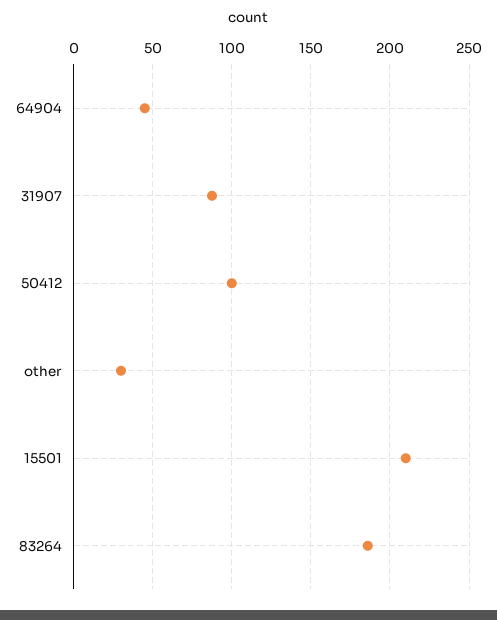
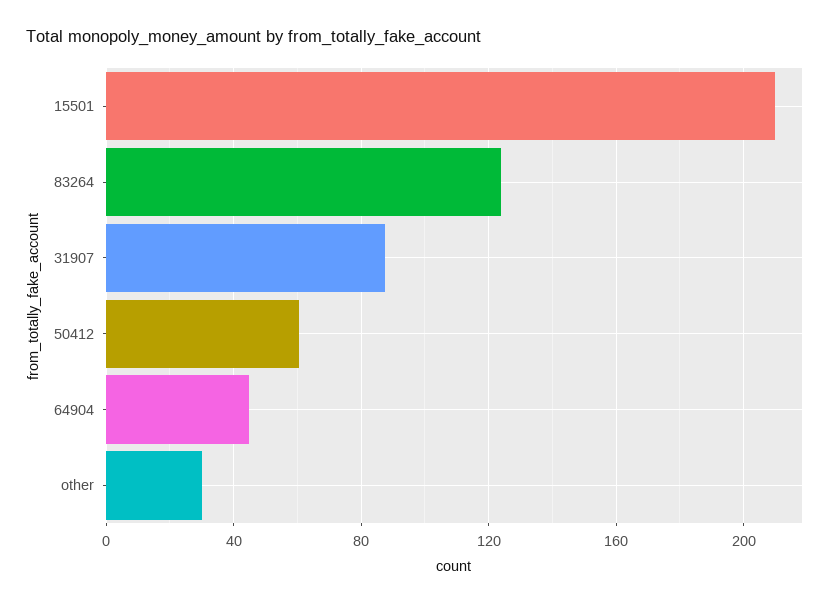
  {
    "64904": 45,
    "31907": 90,
-   "50412": 100,
+   "50412": 60,
    "other": 30,
    "15501": 210,
-   "83264": 185
+   "83264": 125
  }

